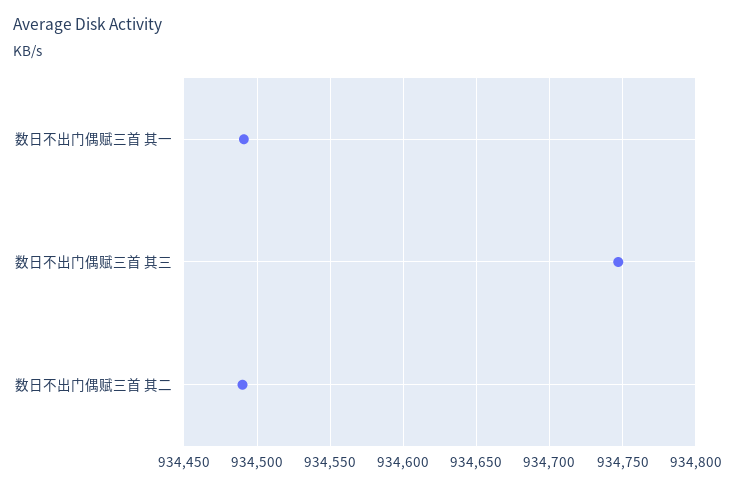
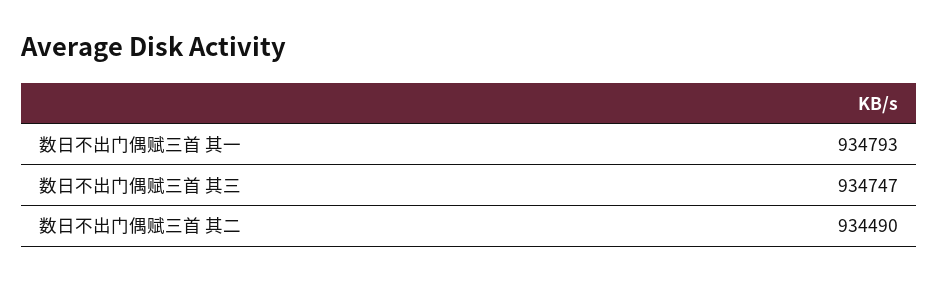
  {
-   "数日不出门偶赋三首 其一": 934490,
+   "数日不出门偶赋三首 其一": 934793,
    "数日不出门偶赋三首 其三": 934747,
    "数日不出门偶赋三首 其二": 934490
  }

